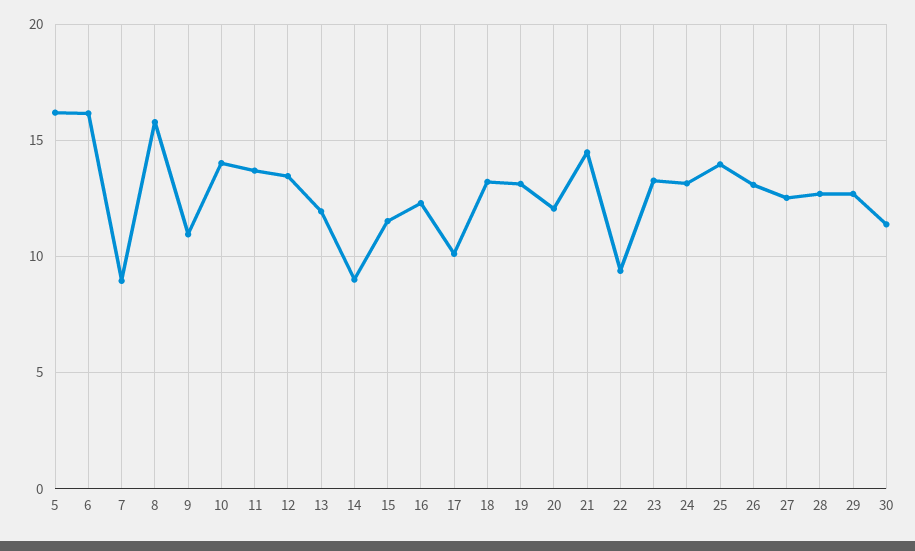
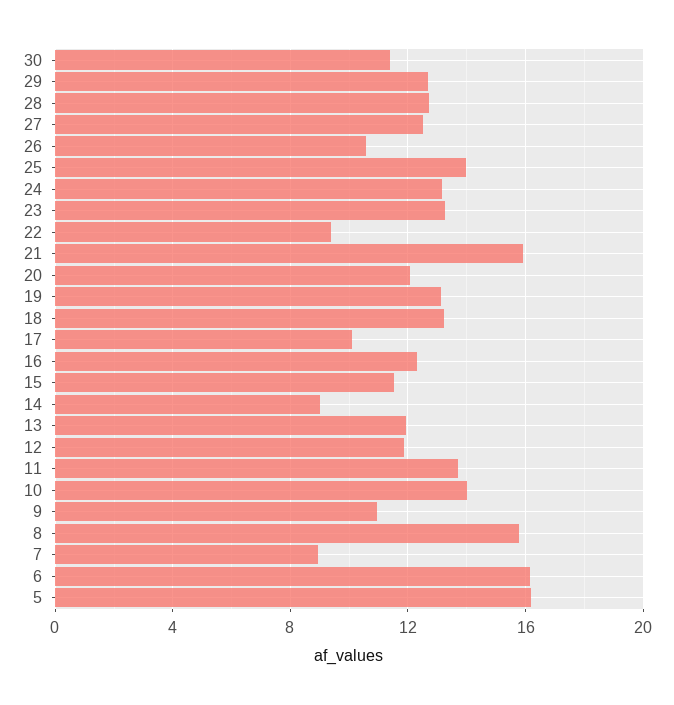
  {
    "5": 16,
    "6": 16,
    "7": 9,
    "8": 16,
    "9": 11,
    "10": 14,
    "11": 13.5,
-   "12": 13.5,
+   "12": 12,
    "13": 12,
    "14": 9,
    "15": 11.5,
    "16": 12.5,
    "17": 10,
    "18": 13,
    "19": 13,
    "20": 12,
-   "21": 14.5,
+   "21": 16,
    "22": 9.5,
    "23": 13.5,
    "24": 13,
    "25": 14,
-   "26": 13,
+   "26": 10.5,
    "27": 12.5,
    "28": 12.5,
    "29": 12.5,
    "30": 11.5
  }

